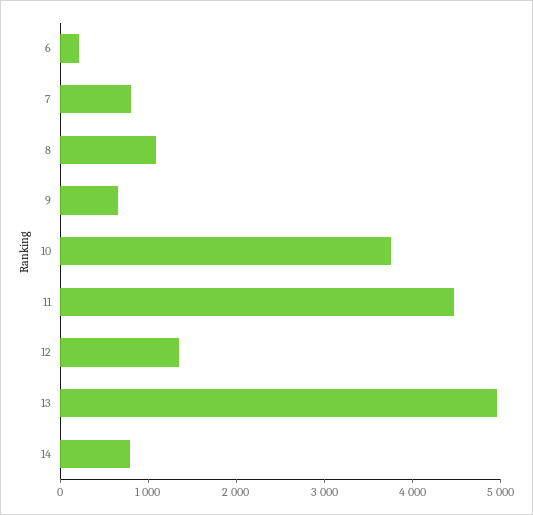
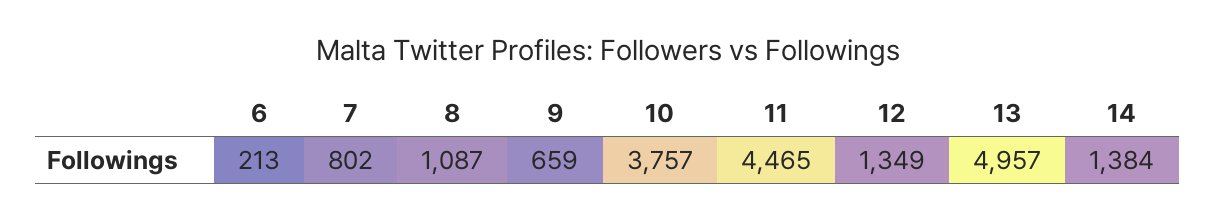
  {
    "6": 213,
    "7": 802,
    "8": 1087,
    "9": 659,
    "10": 3757,
    "11": 4465,
    "12": 1349,
    "13": 4957,
-   "14": 800
+   "14": 1384
  }

